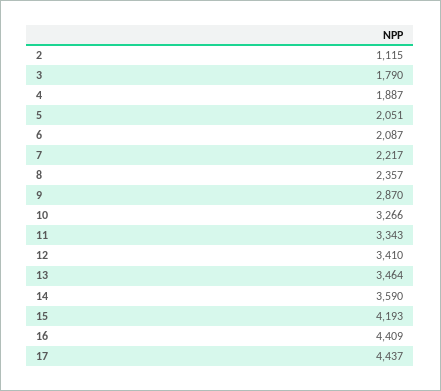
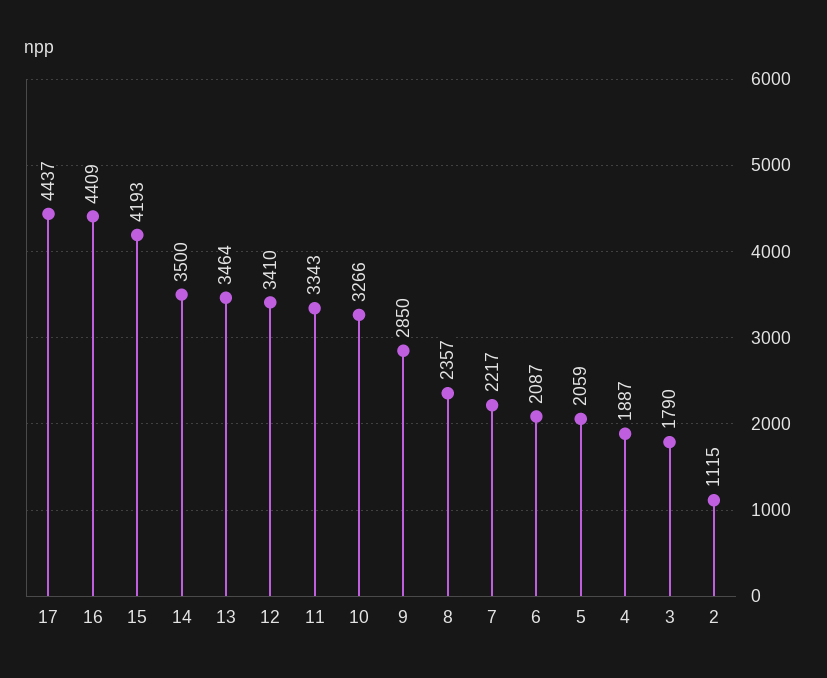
  {
    "2": 1115,
    "3": 1790,
    "4": 1887,
-   "5": 2051,
+   "5": 2059,
    "6": 2087,
    "7": 2217,
    "8": 2357,
-   "9": 2870,
+   "9": 2850,
    "10": 3266,
    "11": 3343,
    "12": 3410,
    "13": 3464,
-   "14": 3590,
+   "14": 3500,
    "15": 4193,
    "16": 4409,
    "17": 4437
  }

